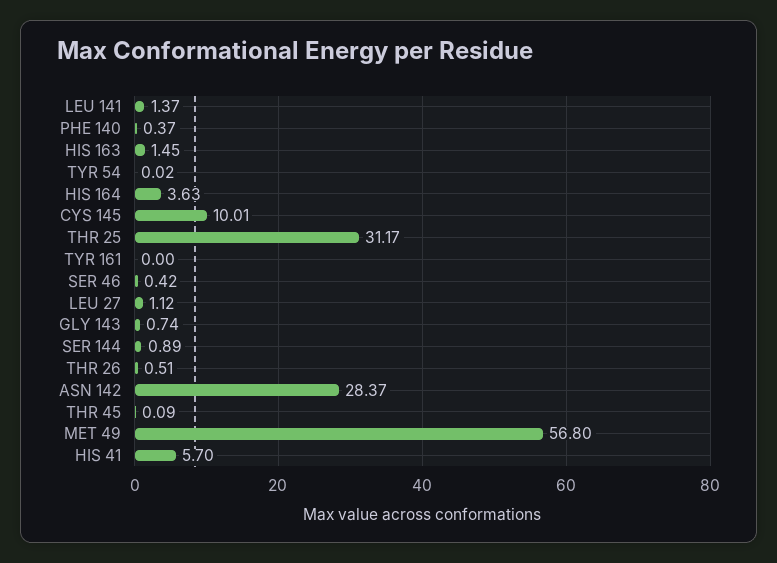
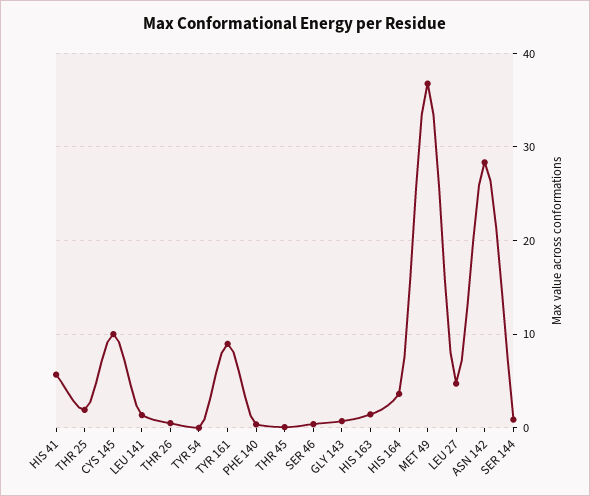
  {
    "LEU 141": 1.37,
    "PHE 140": 0.37,
    "HIS 163": 1.45,
    "TYR 54": 0.02,
    "HIS 164": 3.63,
    "CYS 145": 10.01,
-   "THR 25": 31.17,
+   "THR 25": 2,
-   "TYR 161": 0,
+   "TYR 161": 9,
    "SER 46": 0.42,
-   "LEU 27": 1.12,
+   "LEU 27": 5,
    "GLY 143": 0.74,
    "SER 144": 0.89,
    "THR 26": 0.51,
    "ASN 142": 28.37,
    "THR 45": 0.09,
-   "MET 49": 56.8,
+   "MET 49": 37,
    "HIS 41": 5.7
  }

